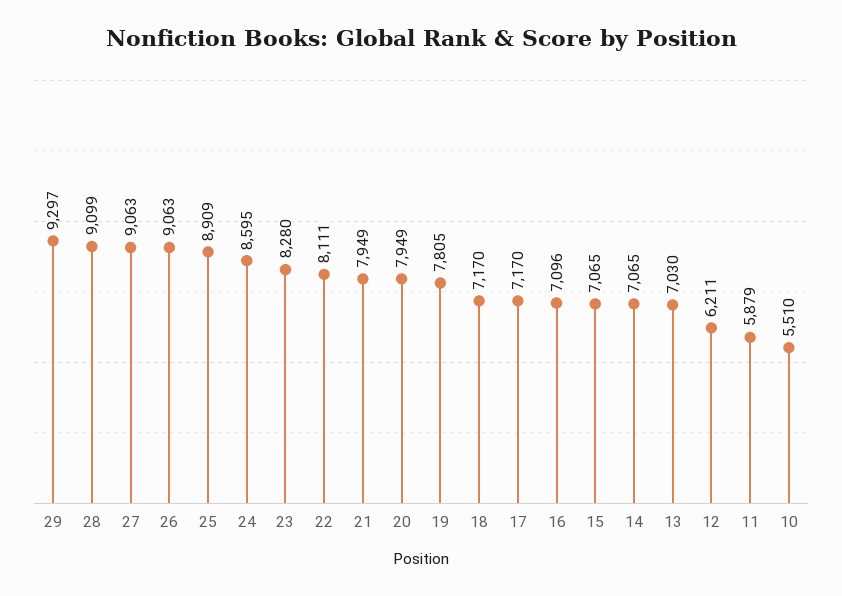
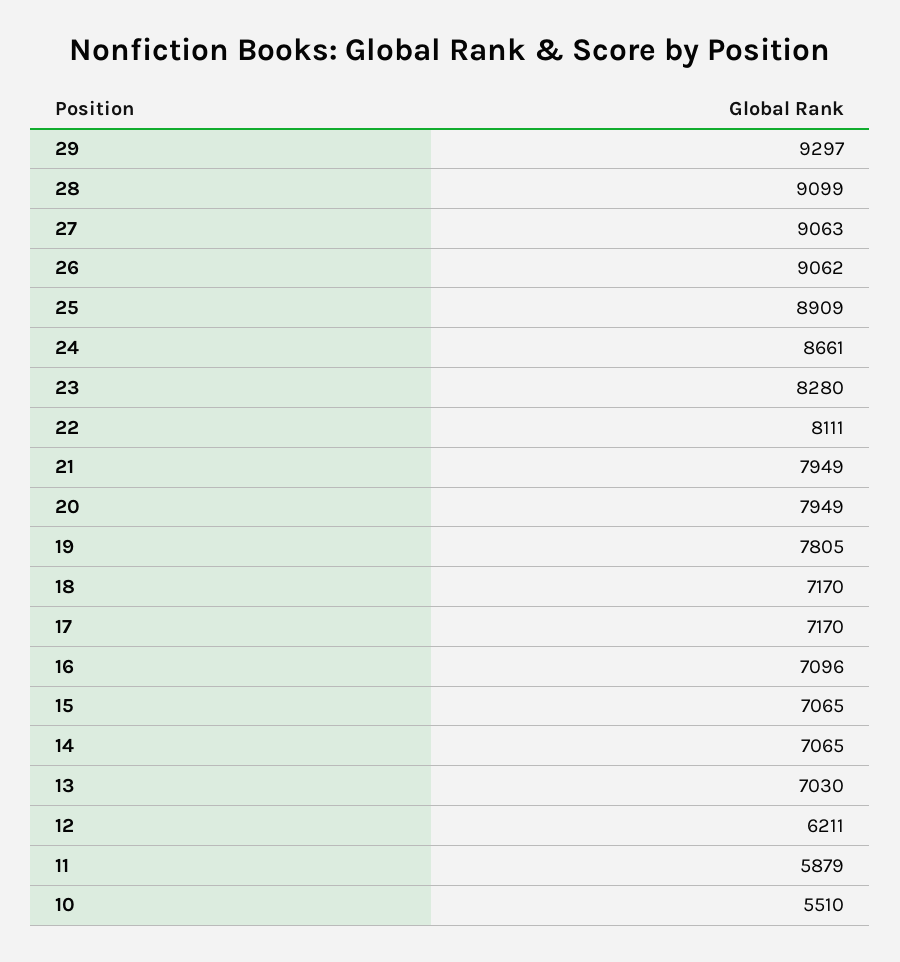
  {
    "29": 9297,
    "28": 9099,
    "27": 9063,
-   "26": 9063,
+   "26": 9062,
    "25": 8909,
-   "24": 8595,
+   "24": 8661,
    "23": 8280,
    "22": 8111,
    "21": 7949,
    "20": 7949,
    "19": 7805,
    "18": 7170,
    "17": 7170,
    "16": 7096,
    "15": 7065,
    "14": 7065,
    "13": 7030,
    "12": 6211,
    "11": 5879,
    "10": 5510
  }

